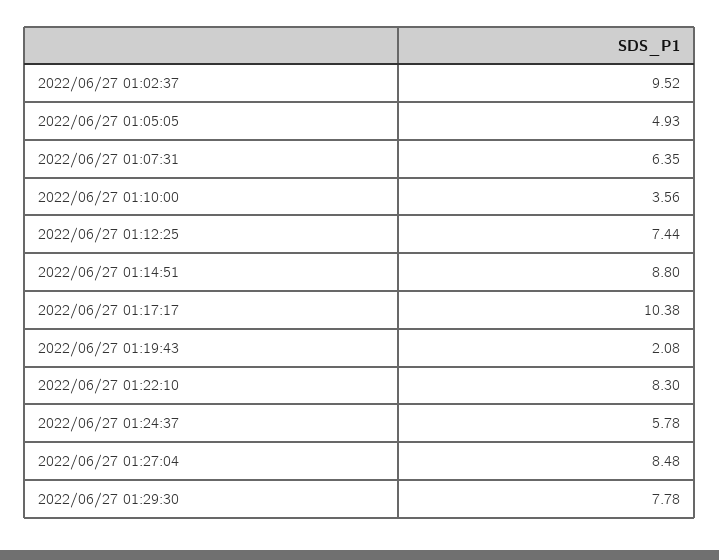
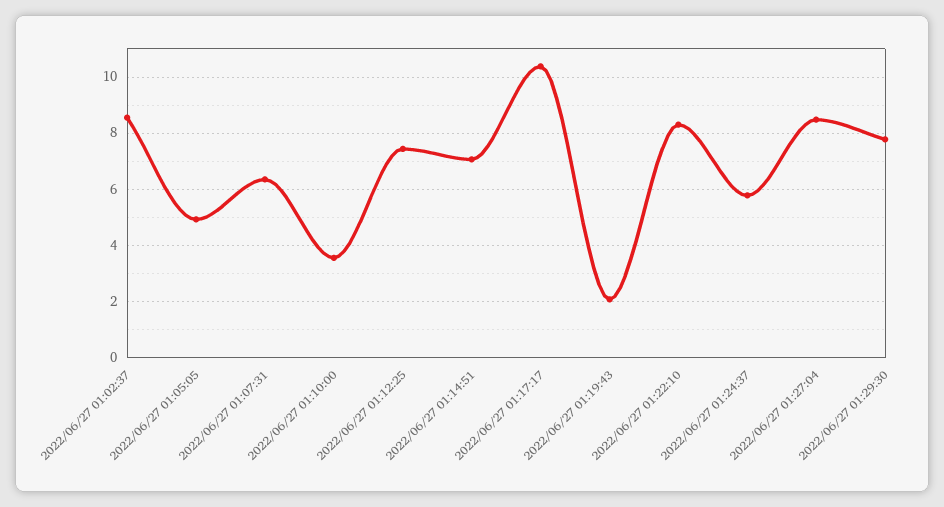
  {
-   "2022/06/27 01:02:37": 9.52,
+   "2022/06/27 01:02:37": 8.5,
    "2022/06/27 01:05:05": 4.93,
    "2022/06/27 01:07:31": 6.35,
    "2022/06/27 01:10:00": 3.56,
    "2022/06/27 01:12:25": 7.44,
-   "2022/06/27 01:14:51": 8.8,
+   "2022/06/27 01:14:51": 7,
    "2022/06/27 01:17:17": 10.38,
    "2022/06/27 01:19:43": 2.08,
    "2022/06/27 01:22:10": 8.3,
    "2022/06/27 01:24:37": 5.78,
    "2022/06/27 01:27:04": 8.48,
    "2022/06/27 01:29:30": 7.78
  }

